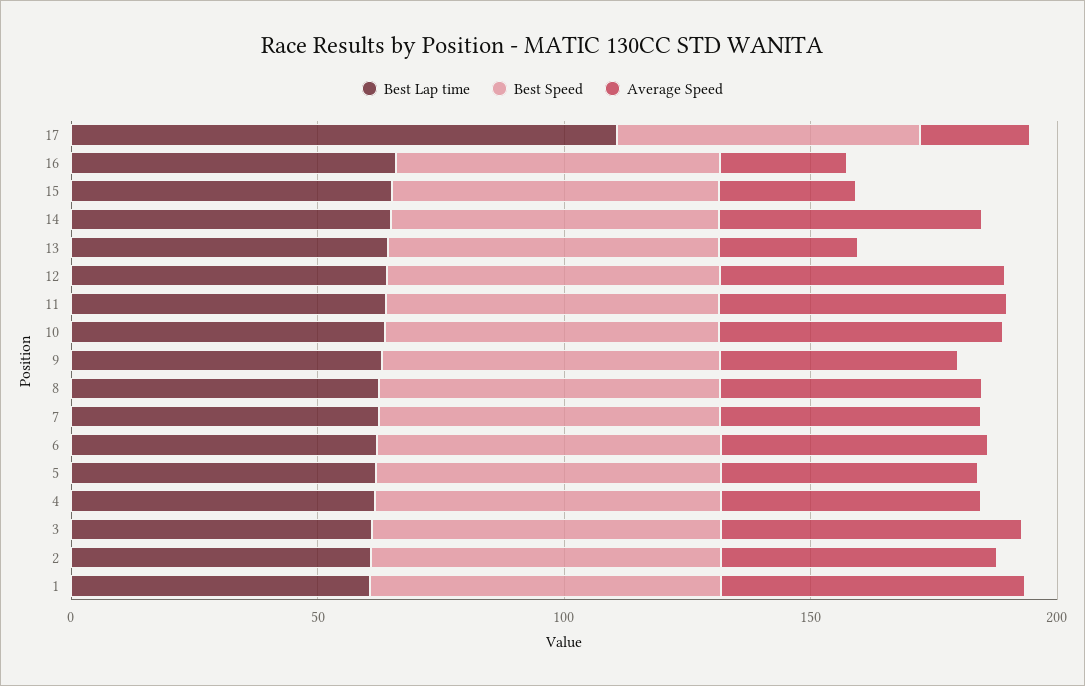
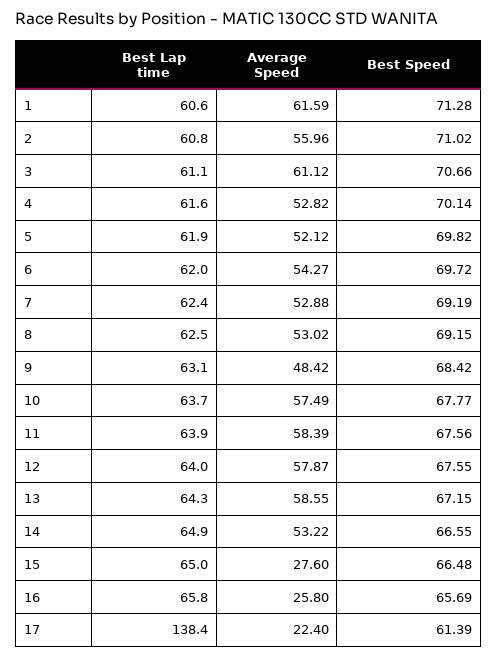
  {
    "Best Lap time": {
-     "17": 110,
+     "17": 138.4,
      "16": 65.8,
      "15": 65,
      "14": 64.9,
      "13": 64.3,
      "12": 64,
      "11": 63.9,
      "10": 63.7,
      "9": 63.1,
      "8": 62.5,
      "7": 62.4,
      "6": 62,
      "5": 61.9,
      "4": 61.6,
      "3": 61.1,
      "2": 60.8,
      "1": 60.6
    },
    "Best Speed": {
      "17": 61.39,
      "16": 65.69,
      "15": 66.48,
      "14": 66.55,
      "13": 67.15,
      "12": 67.55,
      "11": 67.56,
      "10": 67.77,
      "9": 68.42,
      "8": 69.15,
      "7": 69.19,
      "6": 69.72,
      "5": 69.82,
      "4": 70.14,
      "3": 70.66,
      "2": 71.02,
      "1": 71.28
    },
    "Average Speed": {
      "17": 22.4,
      "16": 25.8,
      "15": 27.6,
      "14": 53.22,
-     "13": 30,
+     "13": 58.55,
      "12": 57.87,
      "11": 58.39,
      "10": 57.49,
      "9": 48.42,
      "8": 53.02,
      "7": 52.88,
      "6": 54.27,
      "5": 52.12,
      "4": 52.82,
      "3": 61.12,
      "2": 55.96,
      "1": 61.59
    }
  }

